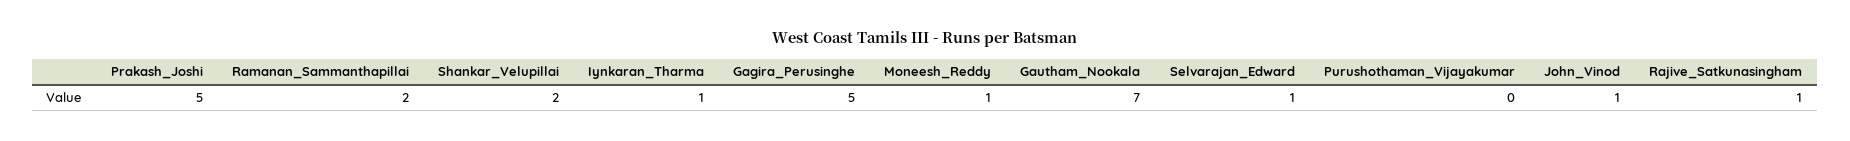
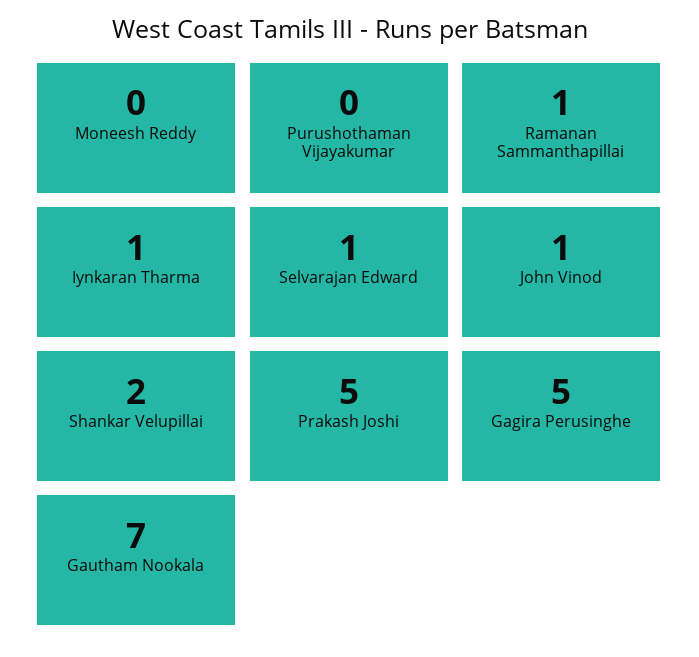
  {
    "Prakash_Joshi": 5,
-   "Ramanan_Sammanthapillai": 2,
+   "Ramanan_Sammanthapillai": 1,
    "Shankar_Velupillai": 2,
    "Iynkaran_Tharma": 1,
    "Gagira_Perusinghe": 5,
-   "Moneesh_Reddy": 1,
+   "Moneesh_Reddy": 0,
    "Gautham_Nookala": 7,
    "Selvarajan_Edward": 1,
    "Purushothaman_Vijayakumar": 0,
-   "John_Vinod": 1,
+   "John_Vinod": 1
-   "Rajive_Satkunasingham": 1
  }

